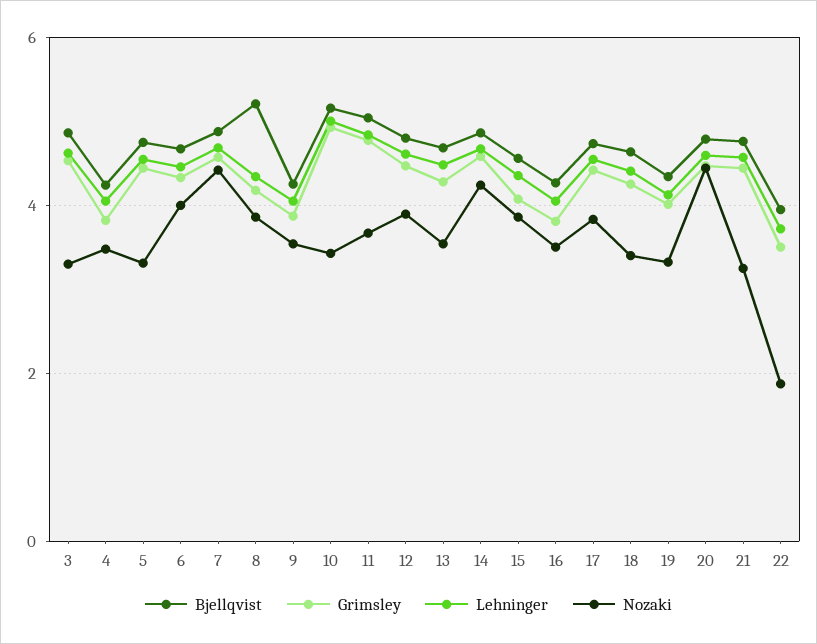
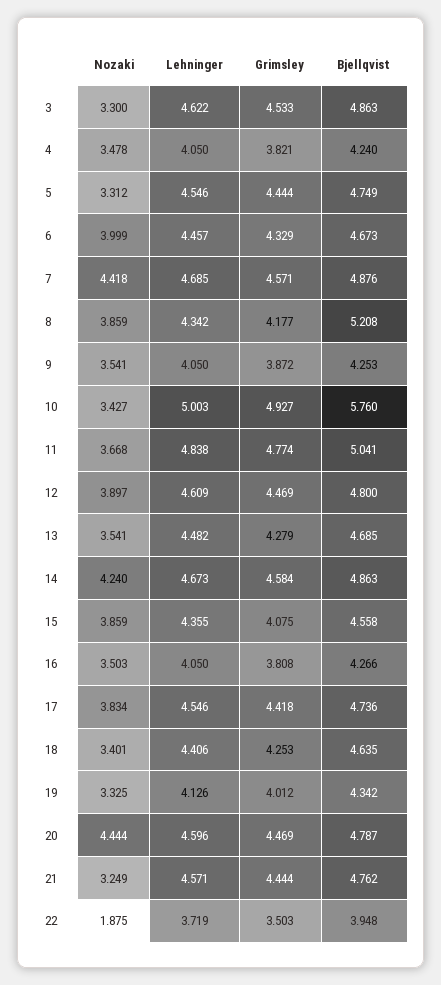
  {
    "Bjellqvist": {
      "3": 4.863,
      "4": 4.24,
      "5": 4.749,
      "6": 4.673,
      "7": 4.876,
      "8": 5.208,
      "9": 4.253,
-     "10": 5.2,
+     "10": 5.76,
      "11": 5.041,
      "12": 4.8,
      "13": 4.685,
      "14": 4.863,
      "15": 4.558,
      "16": 4.266,
      "17": 4.736,
      "18": 4.635,
      "19": 4.342,
      "20": 4.787,
      "21": 4.762,
      "22": 3.948
    },
    "Grimsley": {
      "3": 4.533,
      "4": 3.821,
      "5": 4.444,
      "6": 4.329,
      "7": 4.571,
      "8": 4.177,
      "9": 3.872,
      "10": 4.927,
      "11": 4.774,
      "12": 4.469,
      "13": 4.279,
      "14": 4.584,
      "15": 4.075,
      "16": 3.808,
      "17": 4.418,
      "18": 4.253,
      "19": 4.012,
      "20": 4.469,
      "21": 4.444,
      "22": 3.503
    },
    "Lehninger": {
      "3": 4.622,
      "4": 4.05,
      "5": 4.546,
      "6": 4.457,
      "7": 4.685,
      "8": 4.342,
      "9": 4.05,
      "10": 5.003,
      "11": 4.838,
      "12": 4.609,
      "13": 4.482,
      "14": 4.673,
      "15": 4.355,
      "16": 4.05,
      "17": 4.546,
      "18": 4.406,
      "19": 4.126,
      "20": 4.596,
      "21": 4.571,
      "22": 3.719
    },
    "Nozaki": {
      "3": 3.3,
      "4": 3.478,
      "5": 3.312,
      "6": 3.999,
      "7": 4.418,
      "8": 3.859,
      "9": 3.541,
      "10": 3.427,
      "11": 3.668,
      "12": 3.897,
      "13": 3.541,
      "14": 4.24,
      "15": 3.859,
      "16": 3.503,
      "17": 3.834,
      "18": 3.401,
      "19": 3.325,
      "20": 4.444,
      "21": 3.249,
      "22": 1.875
    }
  }

